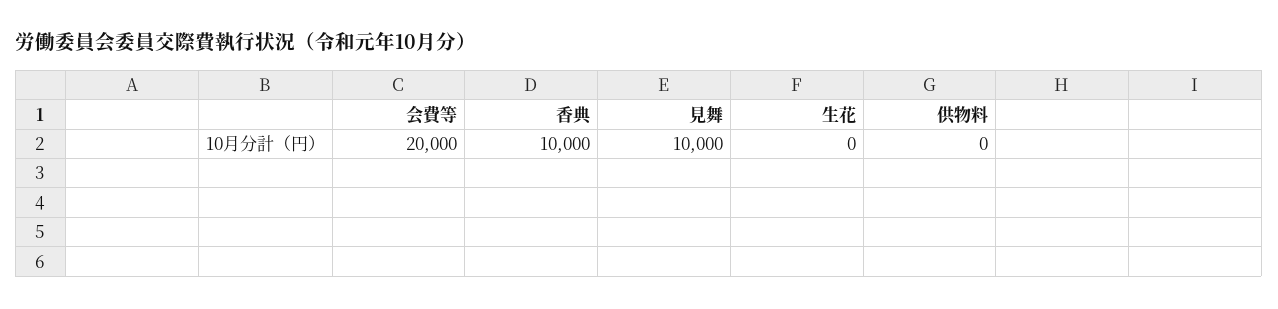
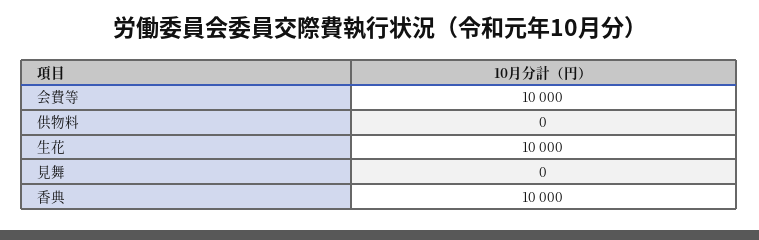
  {
-   "会費等": 20000,
+   "会費等": 10000,
    "香典": 10000,
-   "見舞": 10000,
+   "見舞": 0,
-   "生花": 0,
+   "生花": 10000,
    "供物料": 0
  }

